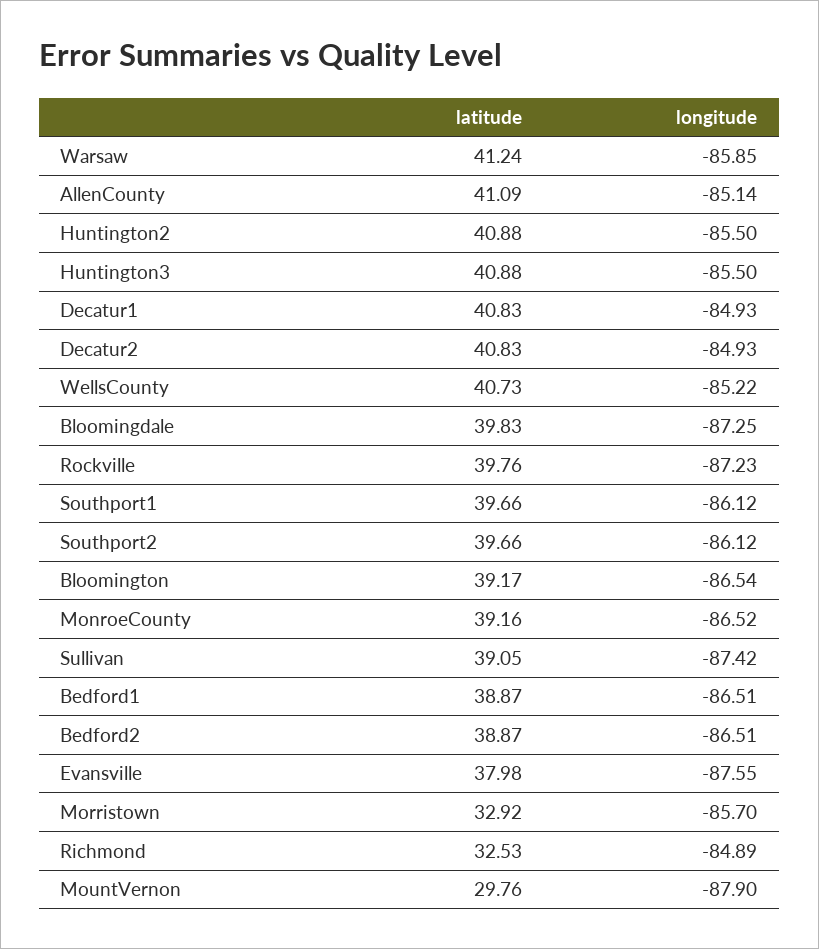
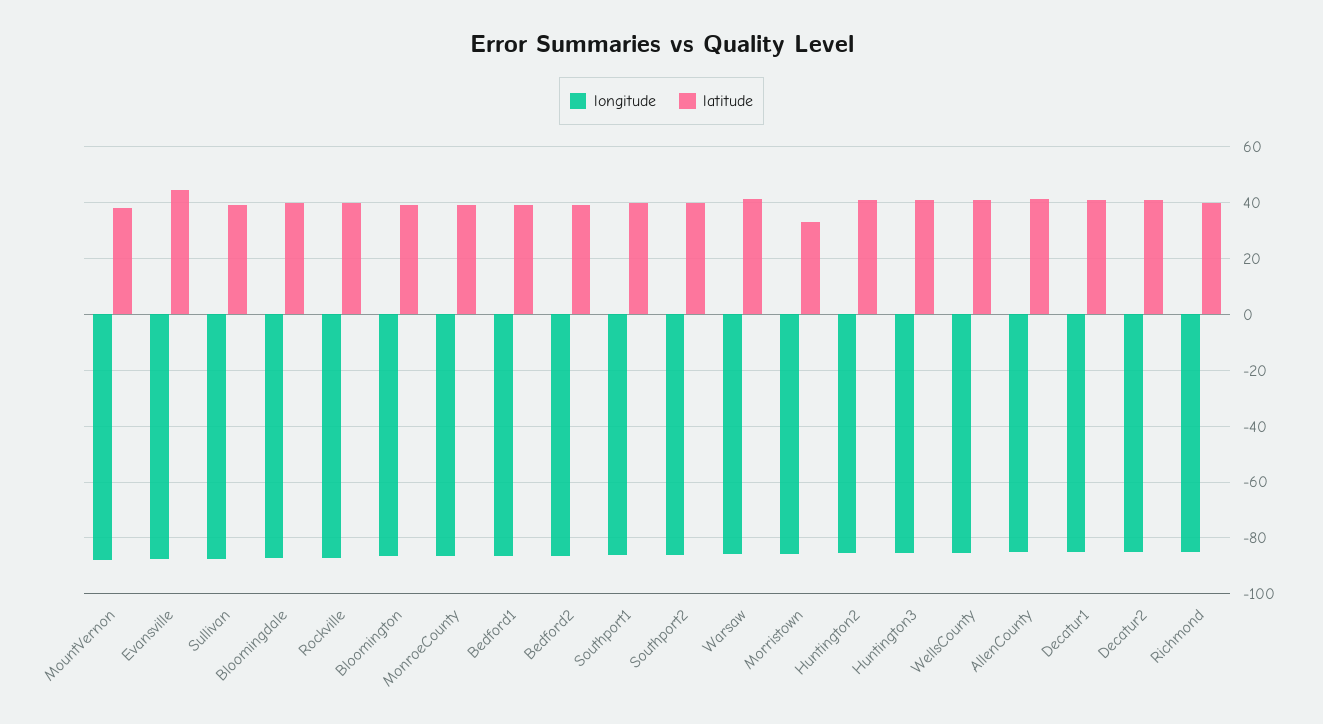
  {
    "latitude": {
      "Warsaw": 41.24,
      "AllenCounty": 41.09,
      "Huntington2": 40.88,
      "Huntington3": 40.88,
      "Decatur1": 40.83,
      "Decatur2": 40.83,
      "WellsCounty": 40.73,
      "Bloomingdale": 39.83,
      "Rockville": 39.76,
      "Southport1": 39.66,
      "Southport2": 39.66,
      "Bloomington": 39.17,
      "MonroeCounty": 39.16,
      "Sullivan": 39.05,
      "Bedford1": 38.87,
      "Bedford2": 38.87,
-     "Evansville": 37.98,
+     "Evansville": 45,
      "Morristown": 32.92,
-     "Richmond": 32.53,
+     "Richmond": 40,
-     "MountVernon": 29.76
+     "MountVernon": 37.5
    },
    "longitude": {
      "Warsaw": -85.85,
      "AllenCounty": -85.14,
      "Huntington2": -85.5,
      "Huntington3": -85.5,
      "Decatur1": -84.93,
      "Decatur2": -84.93,
      "WellsCounty": -85.22,
      "Bloomingdale": -87.25,
      "Rockville": -87.23,
      "Southport1": -86.12,
      "Southport2": -86.12,
      "Bloomington": -86.54,
      "MonroeCounty": -86.52,
      "Sullivan": -87.42,
      "Bedford1": -86.51,
      "Bedford2": -86.51,
      "Evansville": -87.55,
      "Morristown": -85.7,
      "Richmond": -84.89,
      "MountVernon": -87.9
    }
  }

